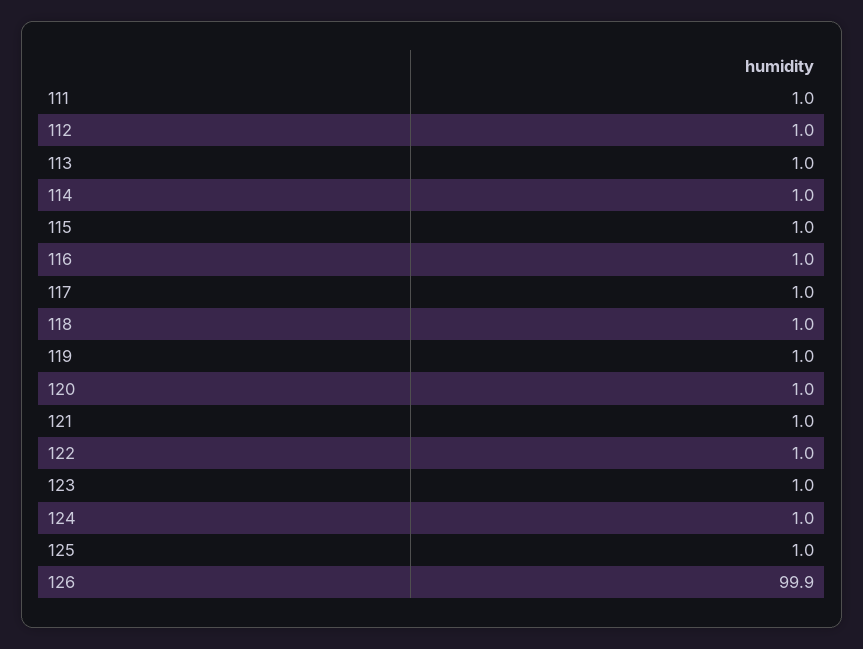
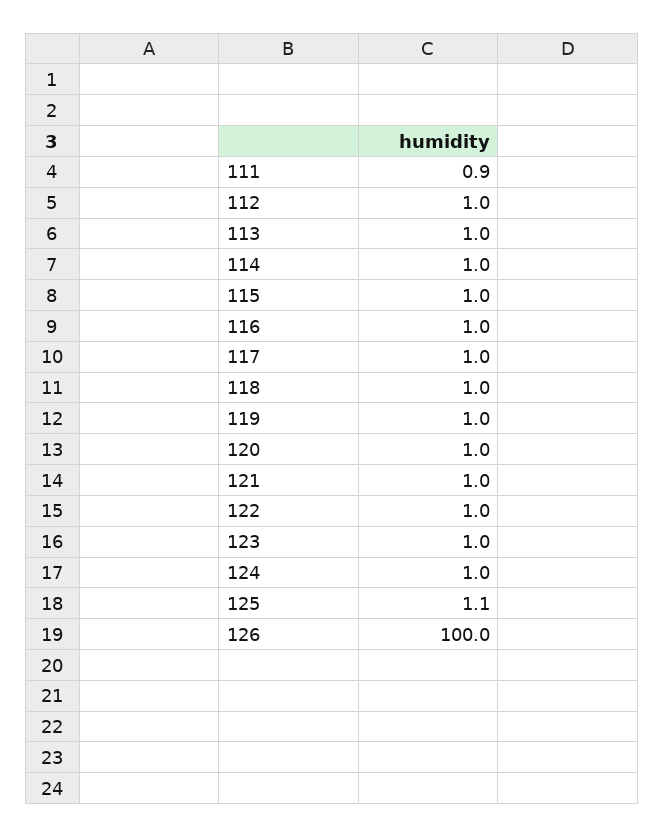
  {
-   "111": 1,
+   "111": 0.9,
    "112": 1,
    "113": 1,
    "114": 1,
    "115": 1,
    "116": 1,
    "117": 1,
    "118": 1,
    "119": 1,
    "120": 1,
    "121": 1,
    "122": 1,
    "123": 1,
    "124": 1,
-   "125": 1,
+   "125": 1.1,
-   "126": 99.9
+   "126": 100
  }

